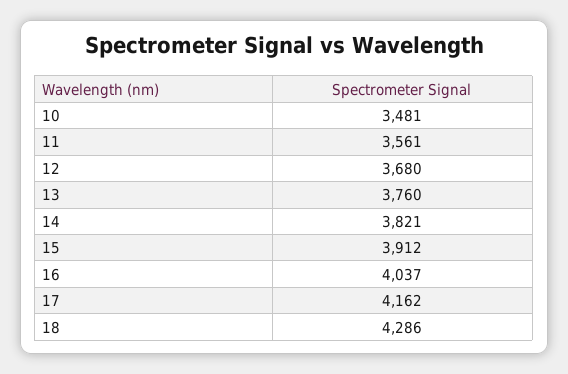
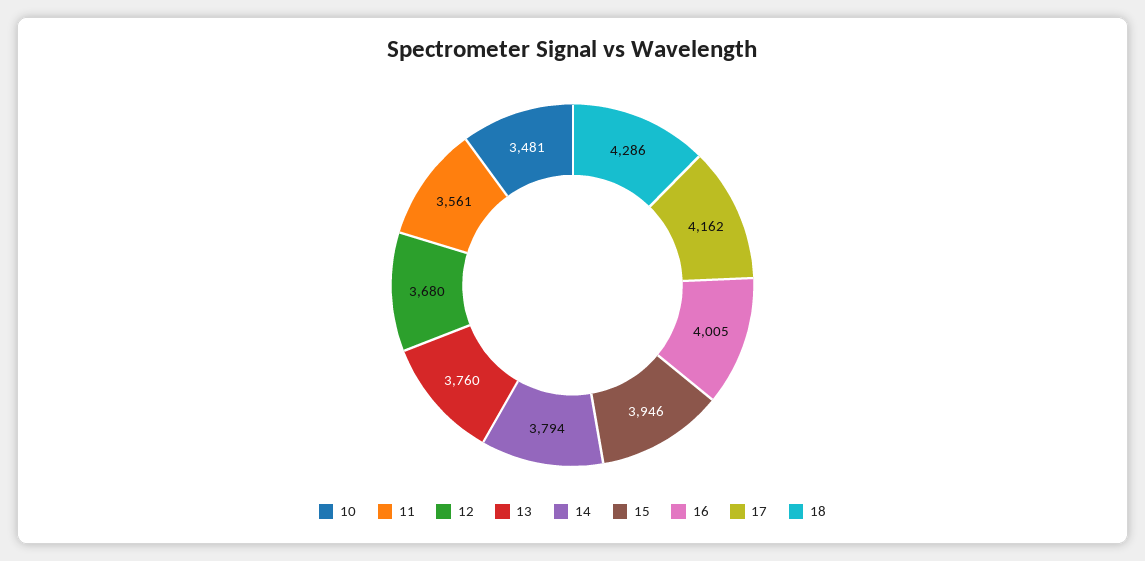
  {
    "10": 3481,
    "11": 3561,
    "12": 3680,
    "13": 3760,
-   "14": 3821,
+   "14": 3794,
-   "15": 3912,
+   "15": 3946,
-   "16": 4037,
+   "16": 4005,
    "17": 4162,
    "18": 4286
  }

